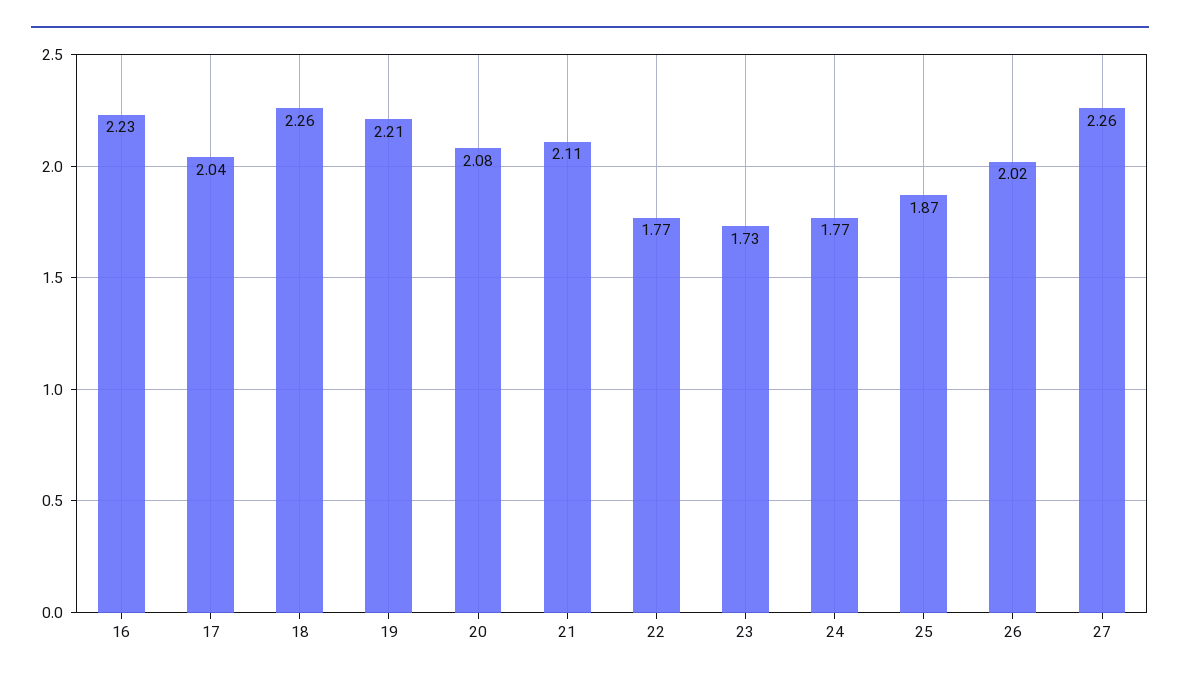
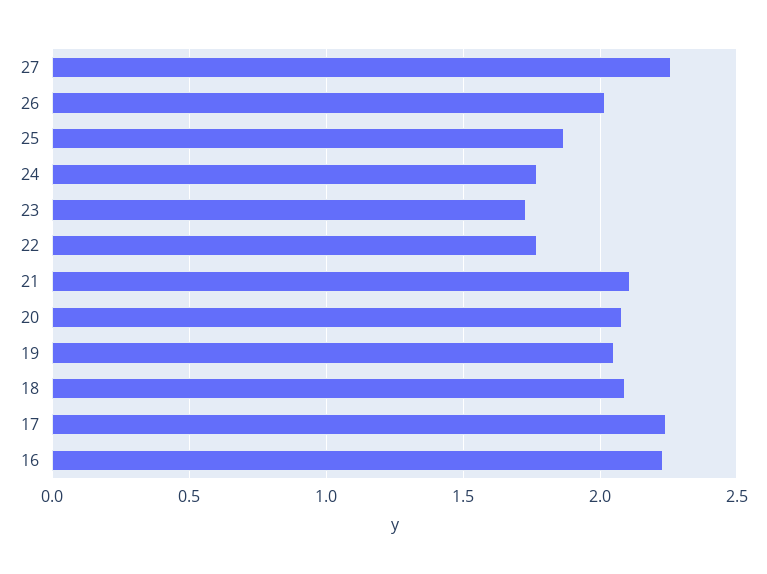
  {
    "16": 2.23,
-   "17": 2.04,
+   "17": 2.25,
-   "18": 2.26,
+   "18": 2.1,
-   "19": 2.21,
+   "19": 2.05,
    "20": 2.08,
    "21": 2.11,
    "22": 1.77,
    "23": 1.73,
    "24": 1.77,
    "25": 1.87,
    "26": 2.02,
    "27": 2.26
  }

